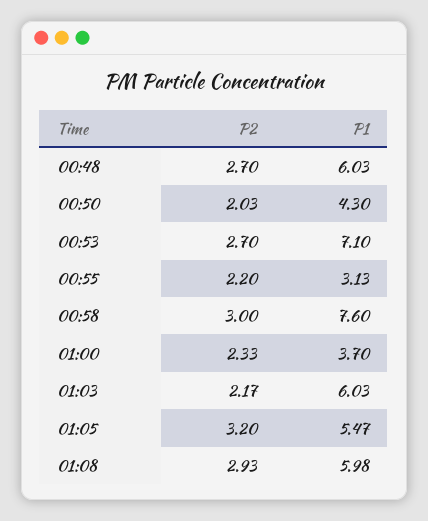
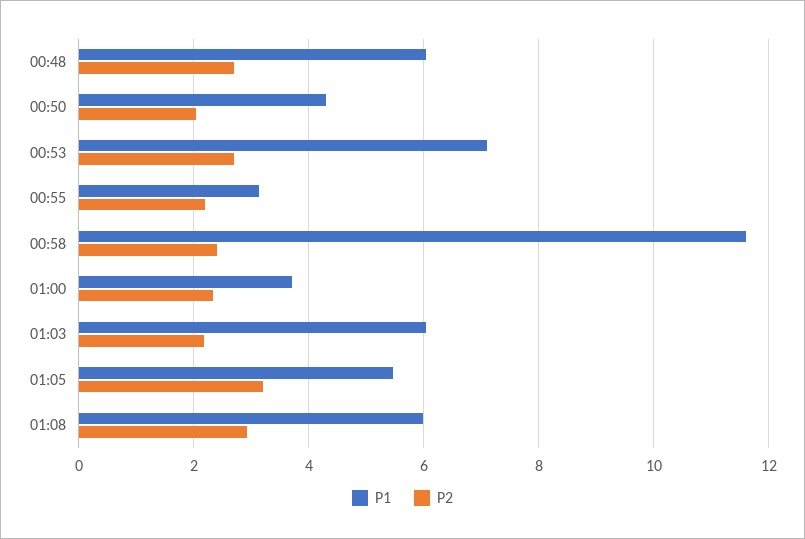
  {
    "P2": {
      "00:48": 2.7,
      "00:50": 2.03,
      "00:53": 2.7,
      "00:55": 2.2,
-     "00:58": 3,
+     "00:58": 2.4,
      "01:00": 2.33,
      "01:03": 2.17,
      "01:05": 3.2,
      "01:08": 2.93
    },
    "P1": {
      "00:48": 6.03,
      "00:50": 4.3,
      "00:53": 7.1,
      "00:55": 3.13,
-     "00:58": 7.6,
+     "00:58": 11.6,
      "01:00": 3.7,
      "01:03": 6.03,
      "01:05": 5.47,
      "01:08": 5.98
    }
  }

